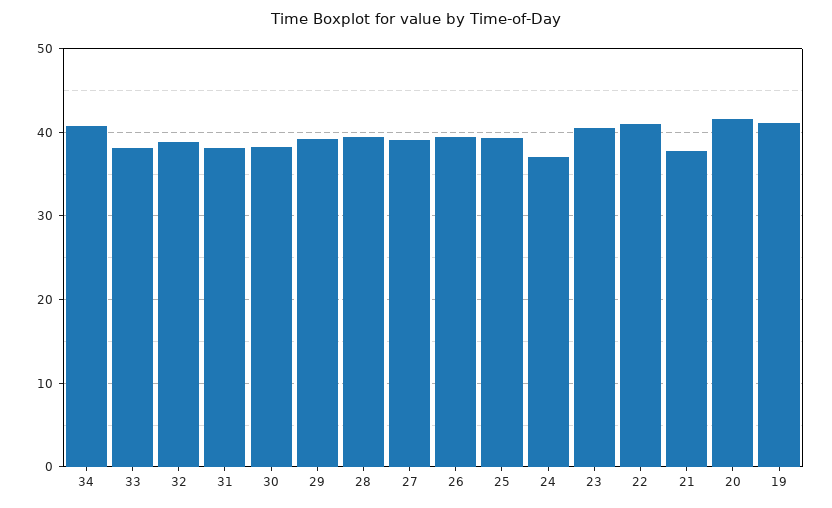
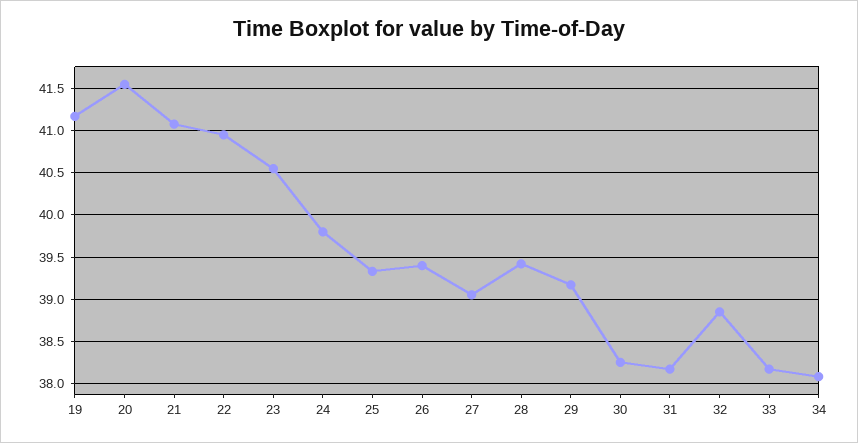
  {
-   "34": 41,
+   "34": 38.1,
    "33": 38.2,
    "32": 38.9,
    "31": 38.2,
    "30": 38.3,
    "29": 39.2,
    "28": 39.4,
    "27": 39.1,
    "26": 39.4,
    "25": 39.3,
-   "24": 37,
+   "24": 39.8,
    "23": 40.6,
    "22": 41,
-   "21": 38,
+   "21": 41.1,
    "20": 41.6,
    "19": 41.2
  }

